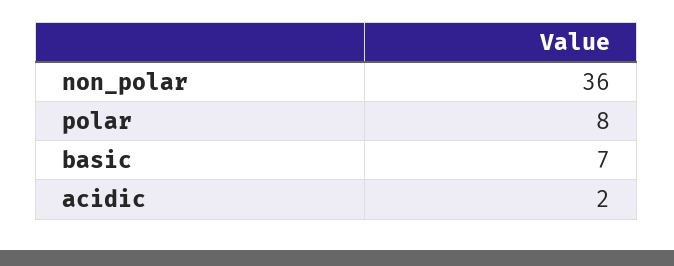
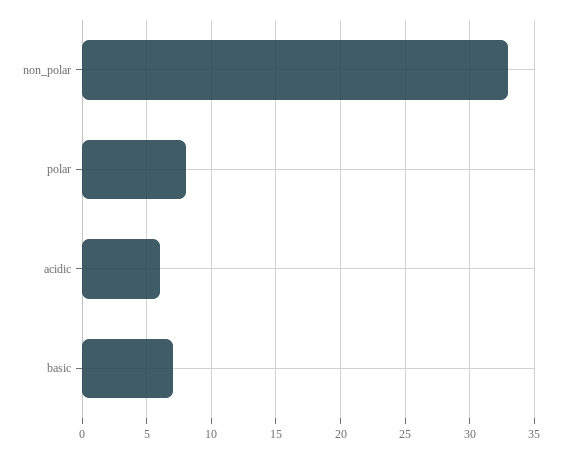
  {
-   "non_polar": 36,
+   "non_polar": 33,
    "polar": 8,
    "basic": 7,
-   "acidic": 2
+   "acidic": 6
  }

